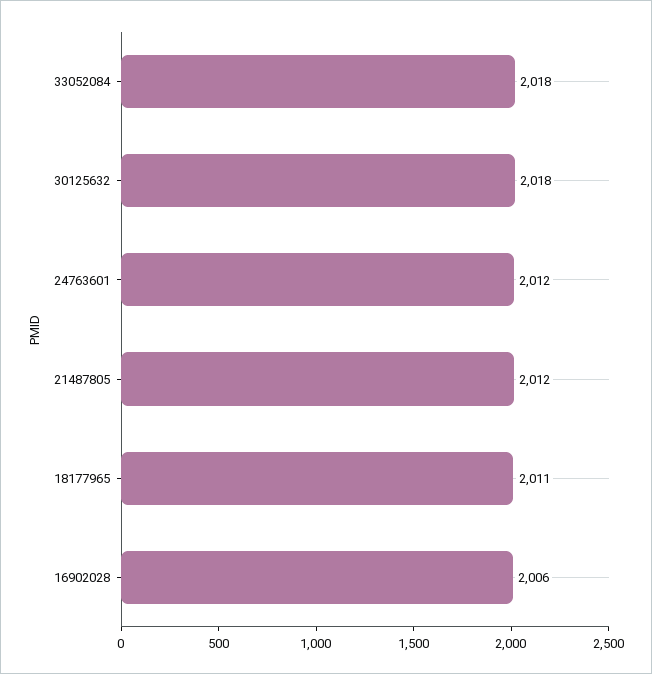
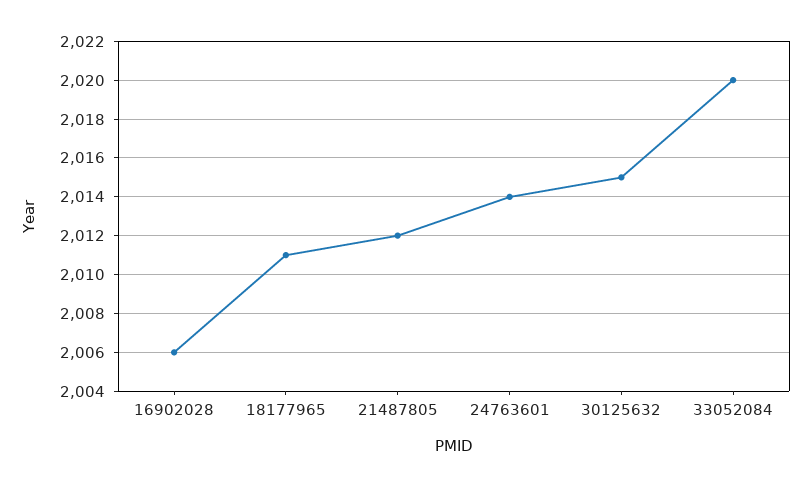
  {
-   "33052084": 2018,
+   "33052084": 2020,
-   "30125632": 2018,
+   "30125632": 2015,
-   "24763601": 2012,
+   "24763601": 2014,
    "21487805": 2012,
    "18177965": 2011,
    "16902028": 2006
  }

